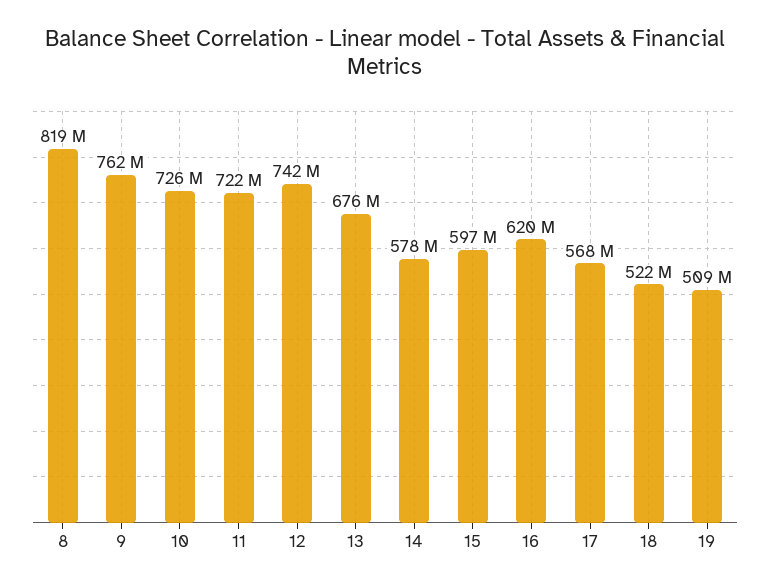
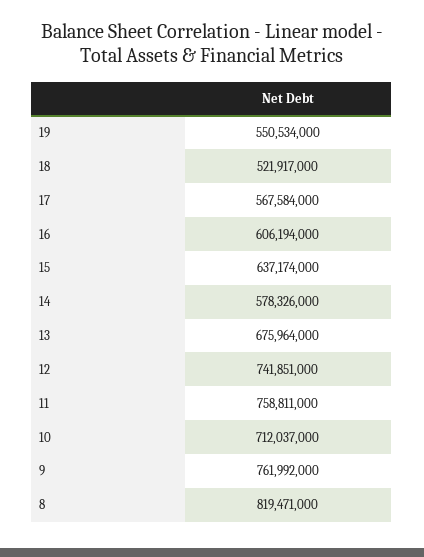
  {
    "8": 819471000,
    "9": 761992000,
-   "10": 726000000,
+   "10": 712037000,
-   "11": 722000000,
+   "11": 758811000,
    "12": 741851000,
    "13": 675964000,
    "14": 578326000,
-   "15": 597000000,
+   "15": 637174000,
-   "16": 620000000,
+   "16": 606194000,
    "17": 567584000,
    "18": 521917000,
-   "19": 509000000
+   "19": 550534000
  }

